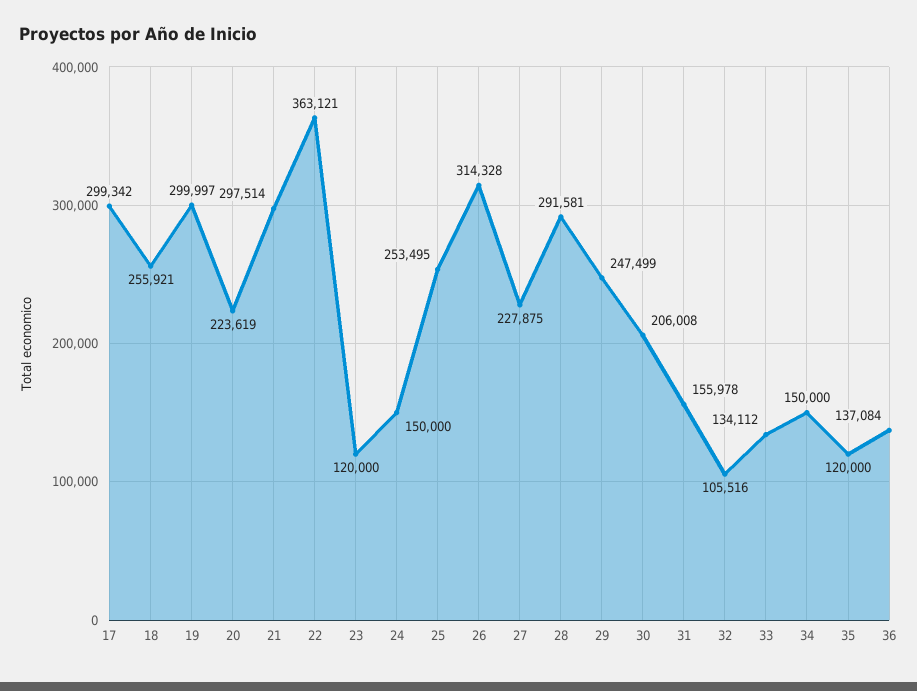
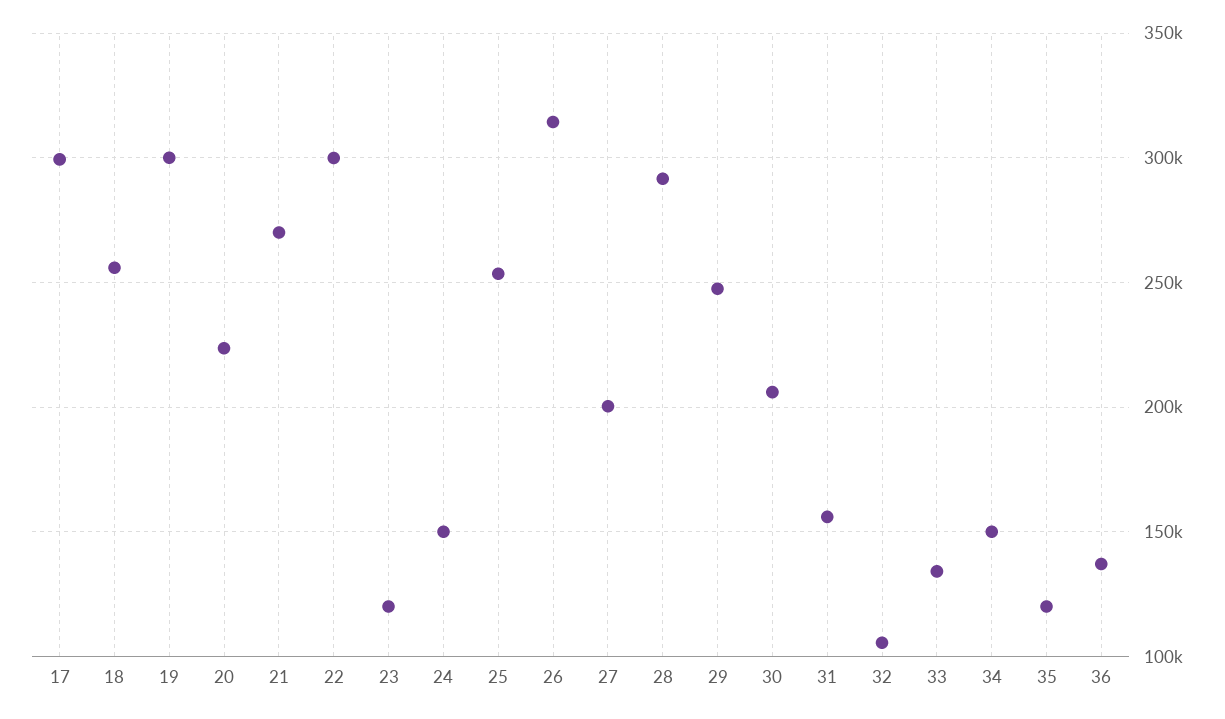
  {
    "17": 299342,
    "18": 255921,
    "19": 299997,
    "20": 223619,
-   "21": 297514,
+   "21": 270000,
-   "22": 363121,
+   "22": 300000,
    "23": 120000,
    "24": 150000,
    "25": 253495,
    "26": 314328,
-   "27": 227875,
+   "27": 200000,
    "28": 291581,
    "29": 247499,
    "30": 206008,
    "31": 155978,
    "32": 105516,
    "33": 134112,
    "34": 150000,
    "35": 120000,
    "36": 137084
  }

